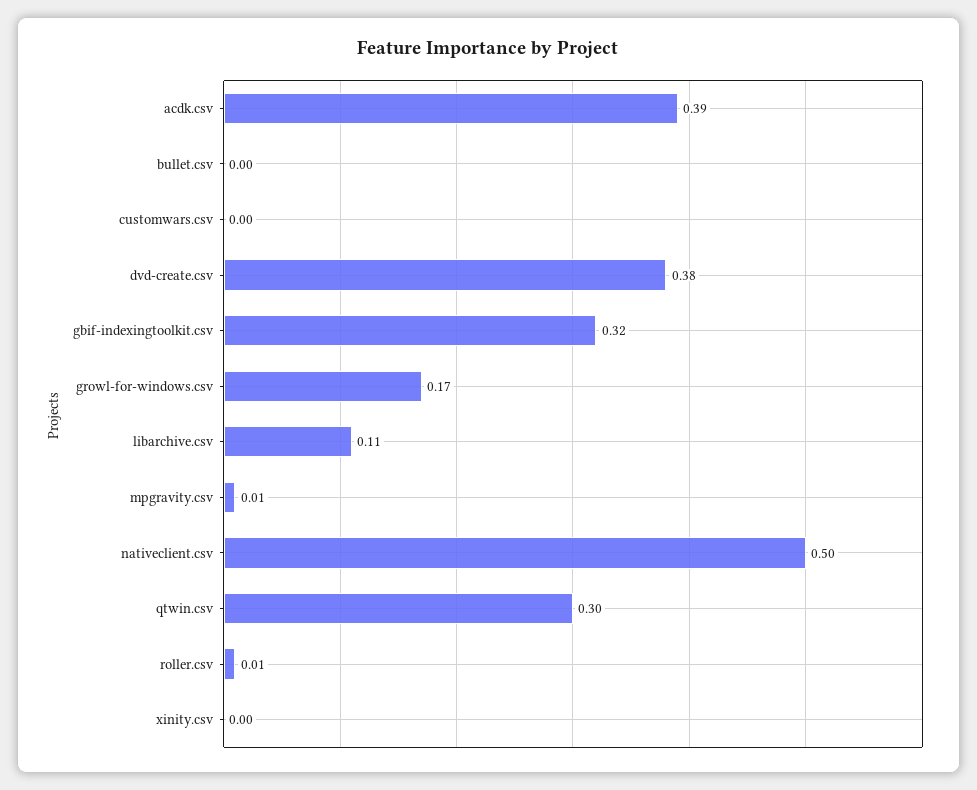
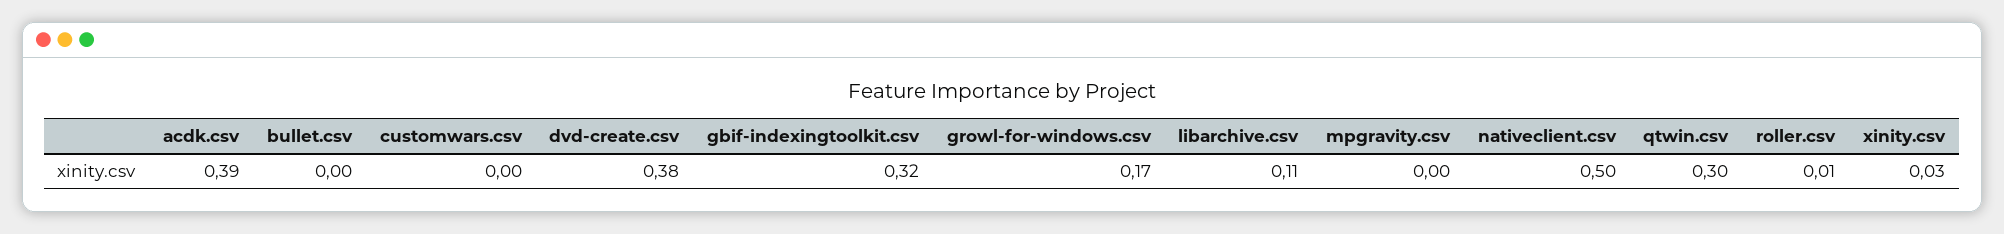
  {
    "acdk.csv": 0.39,
    "bullet.csv": 0,
    "customwars.csv": 0,
    "dvd-create.csv": 0.38,
    "gbif-indexingtoolkit.csv": 0.32,
    "growl-for-windows.csv": 0.17,
    "libarchive.csv": 0.11,
-   "mpgravity.csv": 0.01,
+   "mpgravity.csv": 0,
    "nativeclient.csv": 0.5,
    "qtwin.csv": 0.3,
    "roller.csv": 0.01,
-   "xinity.csv": 0
+   "xinity.csv": 0.03
  }

